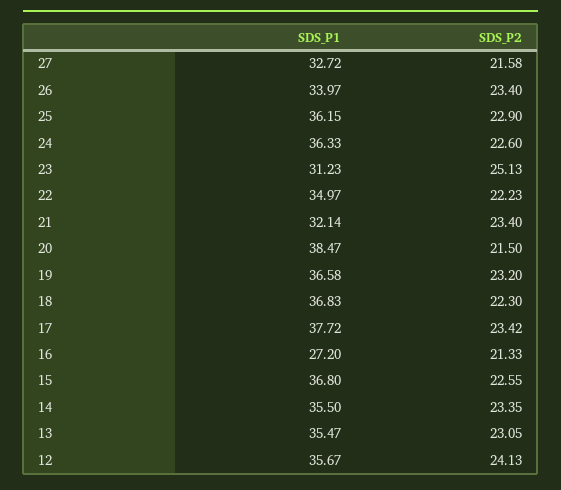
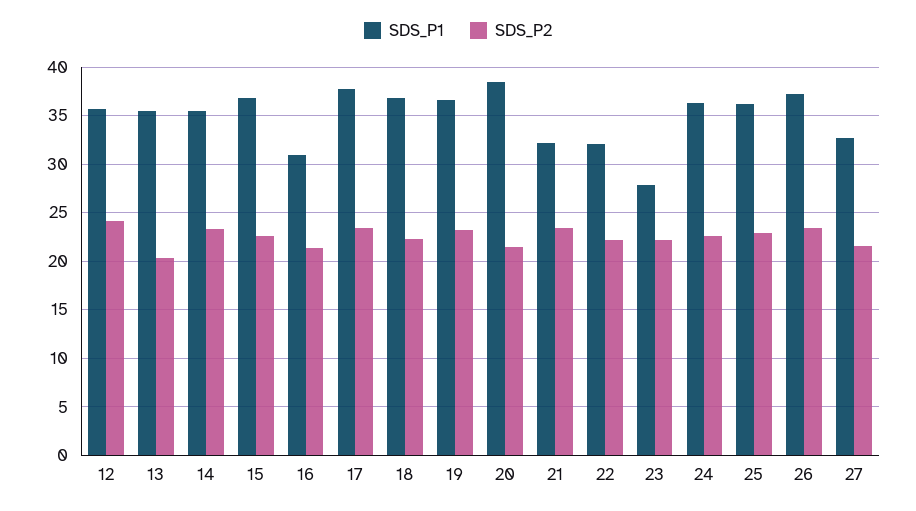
  {
    "SDS_P1": {
      "27": 32.72,
-     "26": 33.97,
+     "26": 37,
      "25": 36.15,
      "24": 36.33,
-     "23": 31.23,
+     "23": 28,
-     "22": 34.97,
+     "22": 32,
      "21": 32.14,
      "20": 38.47,
      "19": 36.58,
      "18": 36.83,
      "17": 37.72,
-     "16": 27.2,
+     "16": 31,
      "15": 36.8,
      "14": 35.5,
      "13": 35.47,
      "12": 35.67
    },
    "SDS_P2": {
      "27": 21.58,
      "26": 23.4,
      "25": 22.9,
      "24": 22.6,
-     "23": 25.13,
+     "23": 22,
      "22": 22.23,
      "21": 23.4,
      "20": 21.5,
      "19": 23.2,
      "18": 22.3,
      "17": 23.42,
      "16": 21.33,
      "15": 22.55,
      "14": 23.35,
-     "13": 23.05,
+     "13": 20,
      "12": 24.13
    }
  }

